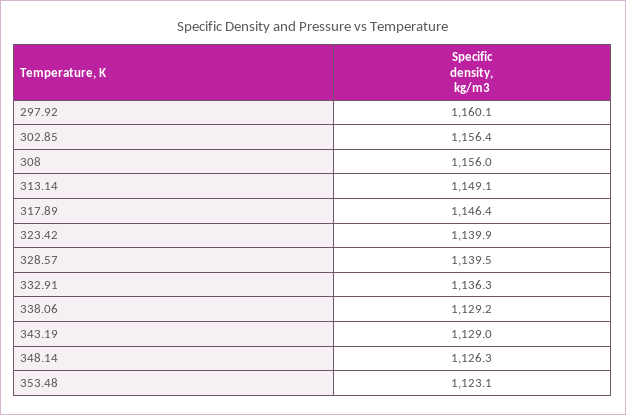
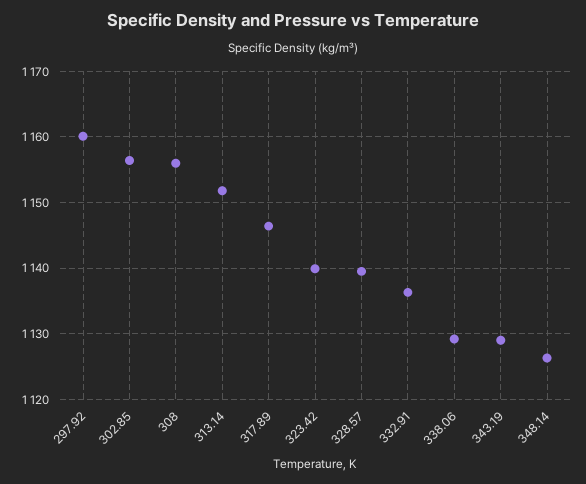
  {
    "297.92": 1160.1,
    "302.85": 1156.4,
    "308": 1156,
-   "313.14": 1149.1,
+   "313.14": 1152,
    "317.89": 1146.4,
    "323.42": 1139.9,
    "328.57": 1139.5,
    "332.91": 1136.3,
    "338.06": 1129.2,
    "343.19": 1129,
-   "348.14": 1126.3,
+   "348.14": 1126.3
-   "353.48": 1123.1
  }

